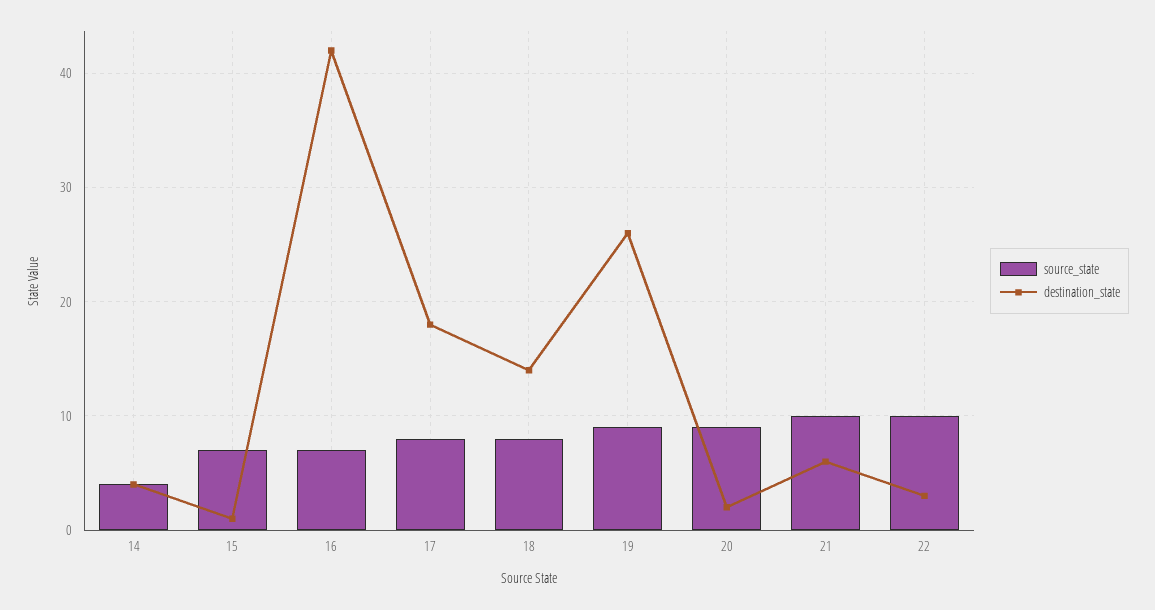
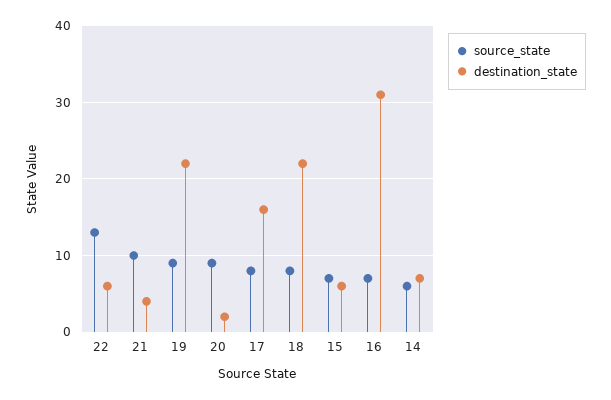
  {
    "source_state": {
-     "14": 4,
+     "14": 6,
      "15": 7,
      "16": 7,
      "17": 8,
      "18": 8,
      "19": 9,
      "20": 9,
      "21": 10,
-     "22": 10
+     "22": 13
    },
    "destination_state": {
-     "14": 4,
+     "14": 7,
-     "15": 1,
+     "15": 6,
-     "16": 42,
+     "16": 31,
-     "17": 18,
+     "17": 16,
-     "18": 14,
+     "18": 22,
-     "19": 26,
+     "19": 22,
      "20": 2,
-     "21": 6,
+     "21": 4,
-     "22": 3
+     "22": 6
    }
  }

